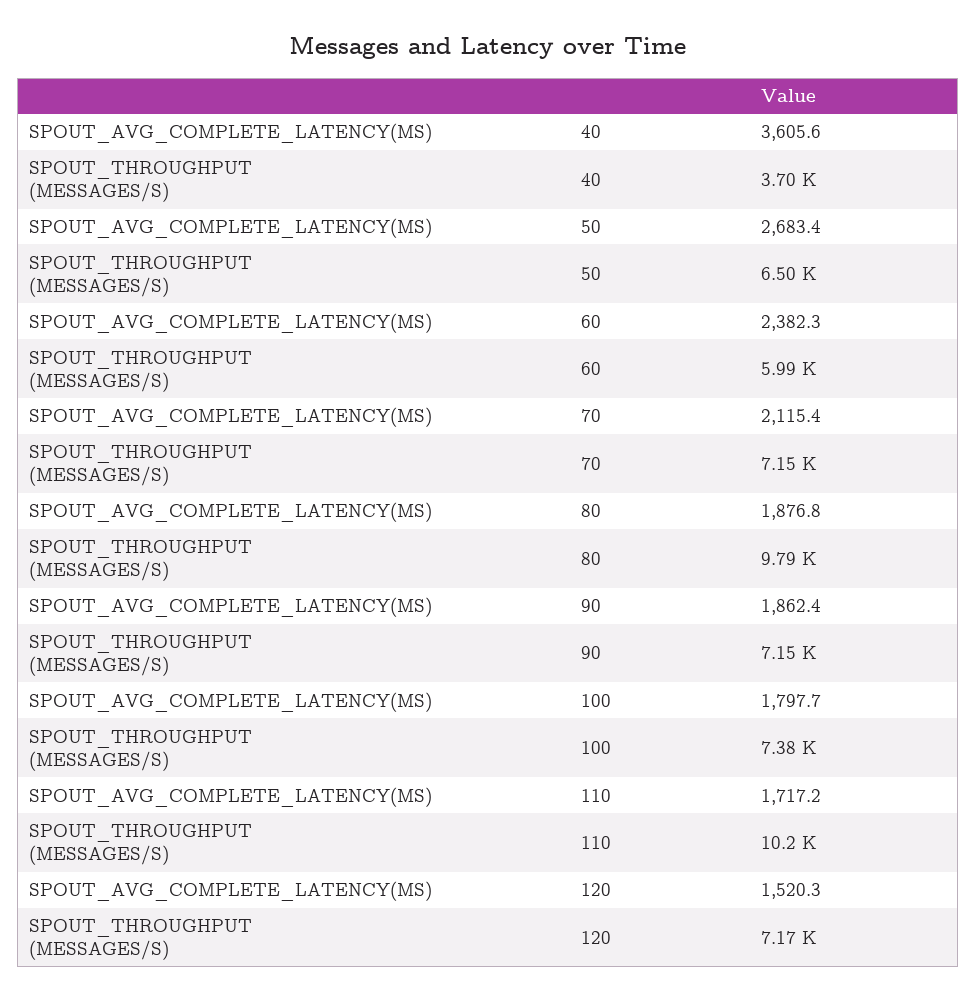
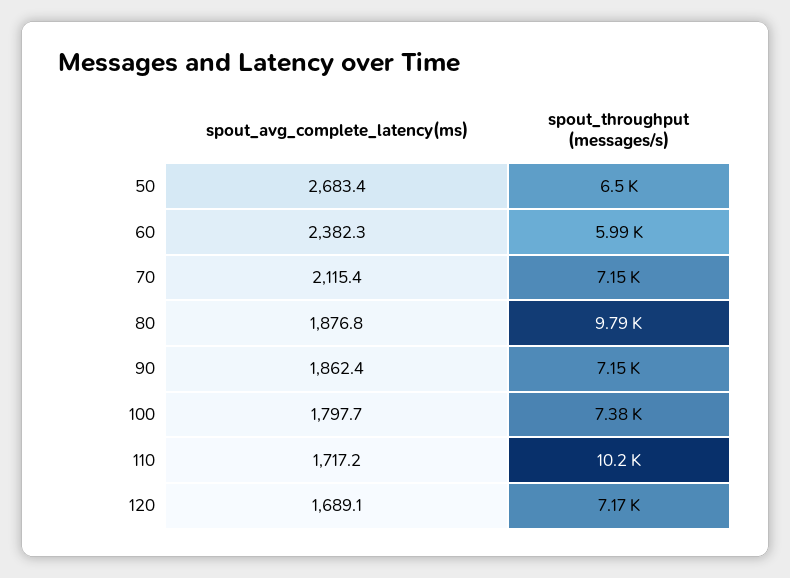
  {
    "SPOUT_AVG_COMPLETE_LATENCY(MS)": {
-     "40": 3605.6,
      "50": 2683.4,
      "60": 2382.3,
      "70": 2115.4,
      "80": 1876.8,
      "90": 1862.4,
      "100": 1797.7,
      "110": 1717.2,
-     "120": 1520.3
+     "120": 1689.1
    },
    "SPOUT_THROUGHPUT (MESSAGES/S)": {
-     "40": 3700,
      "50": 6500,
      "60": 5990,
      "70": 7150,
      "80": 9790,
      "90": 7150,
      "100": 7380,
      "110": 10200,
      "120": 7170
    }
  }

